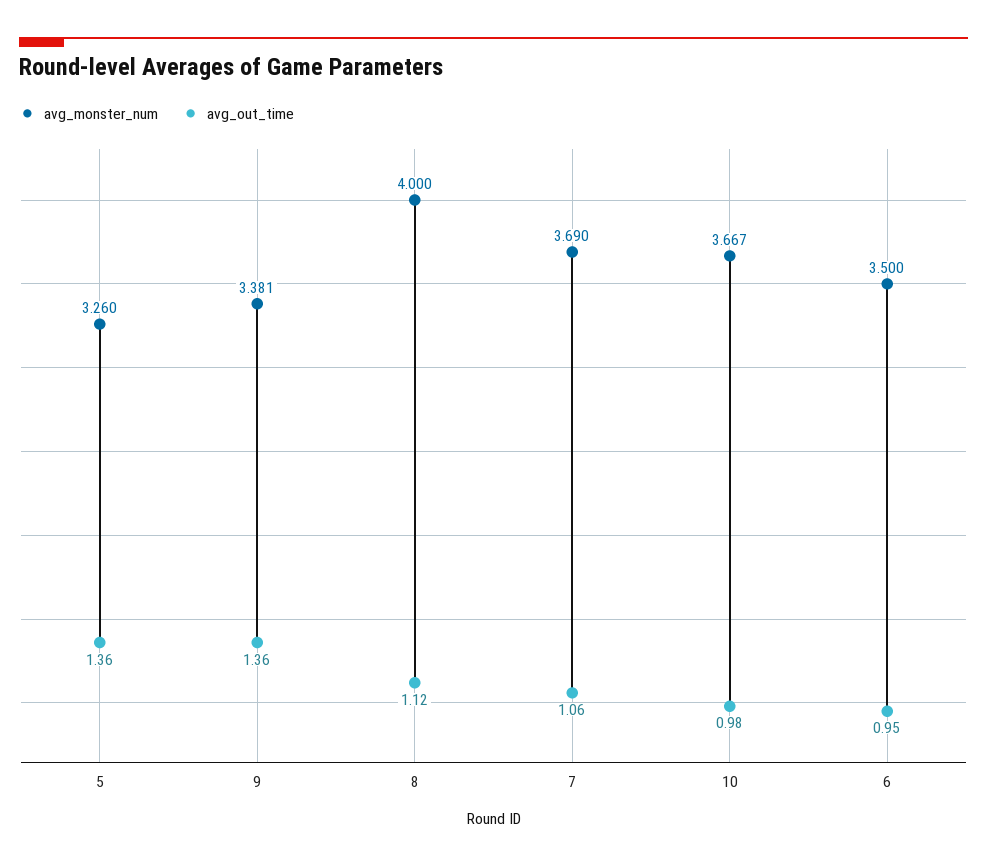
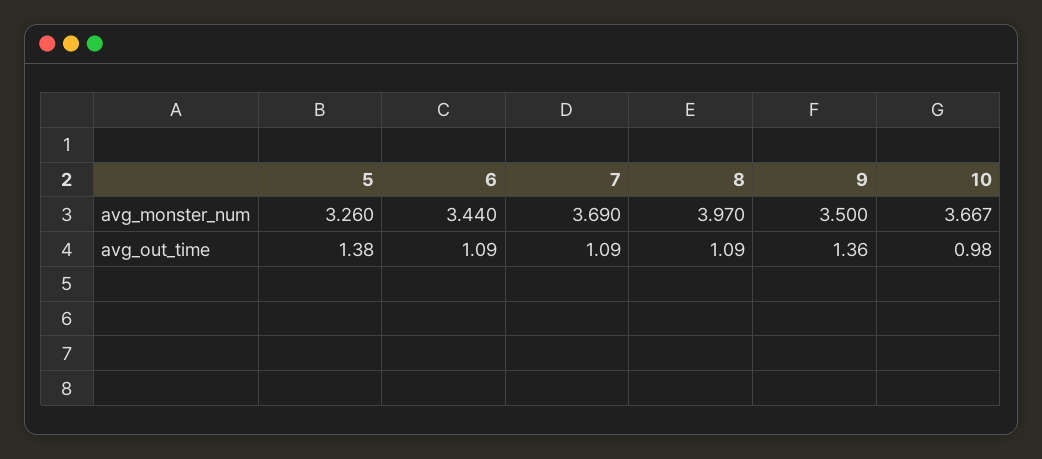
  {
    "avg_monster_num": {
      "5": 3.26,
-     "9": 3.381,
+     "9": 3.5,
-     "8": 4,
+     "8": 3.97,
      "7": 3.69,
      "10": 3.667,
-     "6": 3.5
+     "6": 3.44
    },
    "avg_out_time": {
-     "5": 1.36,
+     "5": 1.38,
      "9": 1.36,
-     "8": 1.12,
+     "8": 1.09,
-     "7": 1.06,
+     "7": 1.09,
      "10": 0.98,
-     "6": 0.95
+     "6": 1.09
    }
  }

